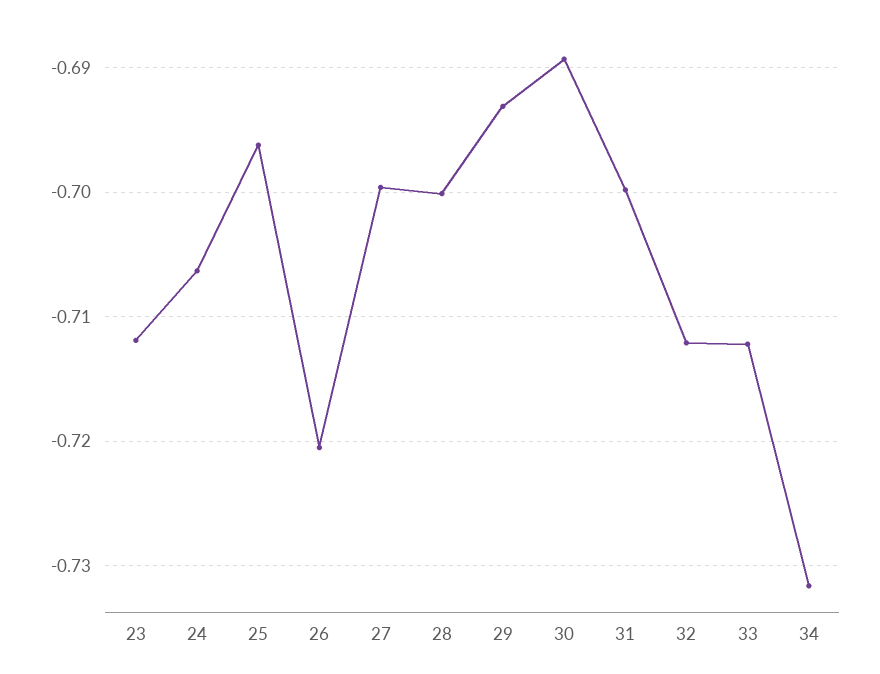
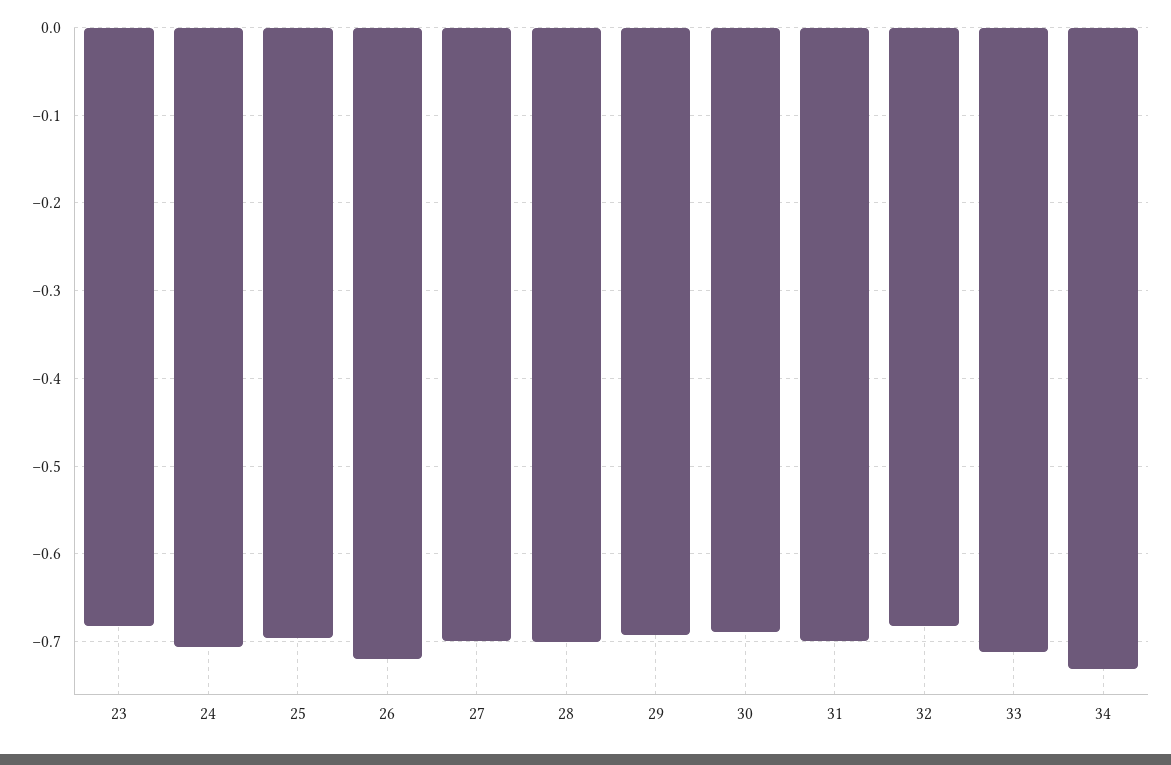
  {
-   "23": -0.712,
+   "23": -0.68,
    "24": -0.706,
    "25": -0.696,
    "26": -0.721,
    "27": -0.7,
    "28": -0.7,
    "29": -0.693,
    "30": -0.689,
    "31": -0.7,
-   "32": -0.712,
+   "32": -0.68,
    "33": -0.712,
    "34": -0.732
  }

